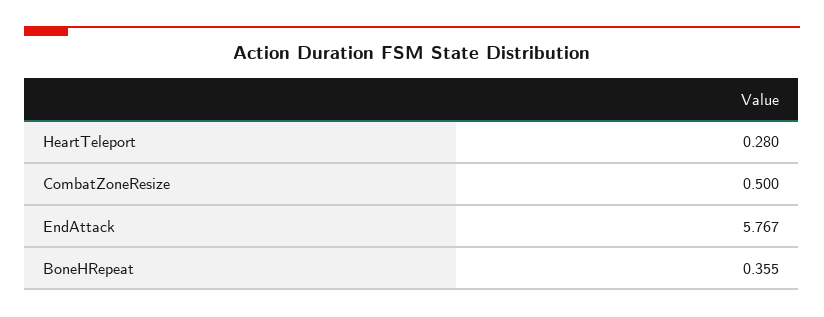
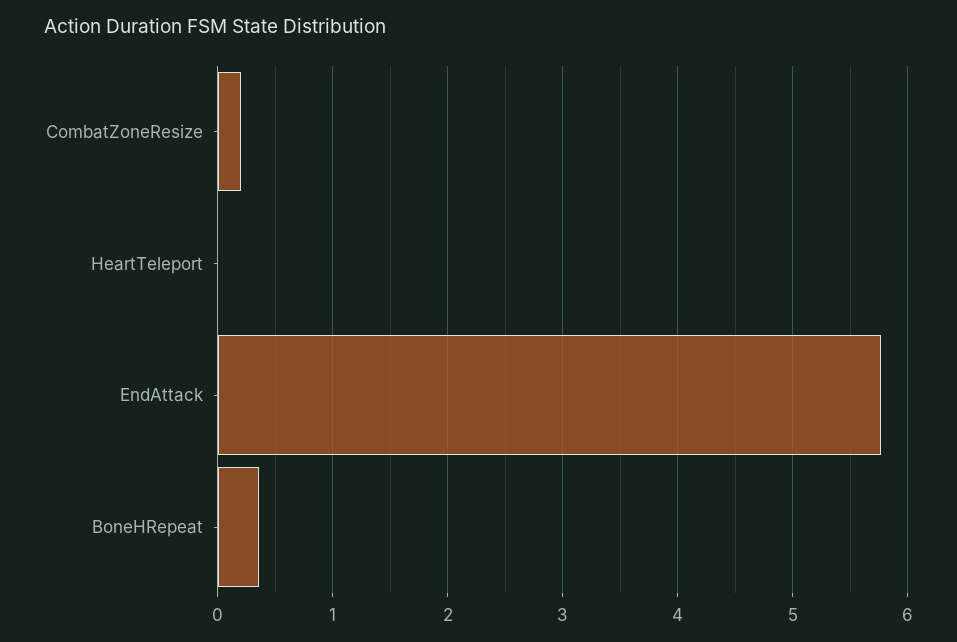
  {
-   "HeartTeleport": 0.28,
+   "HeartTeleport": 0,
-   "CombatZoneResize": 0.5,
+   "CombatZoneResize": 0.2,
    "EndAttack": 5.767,
    "BoneHRepeat": 0.355
  }

